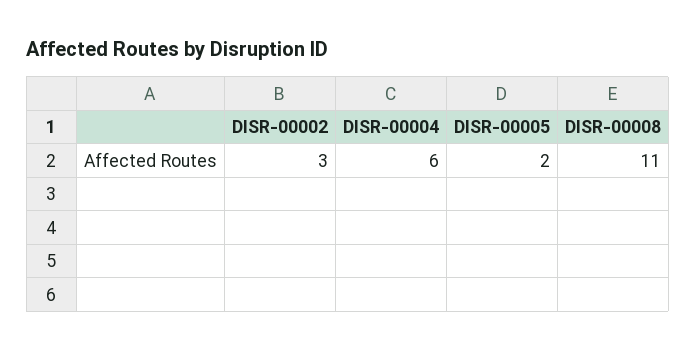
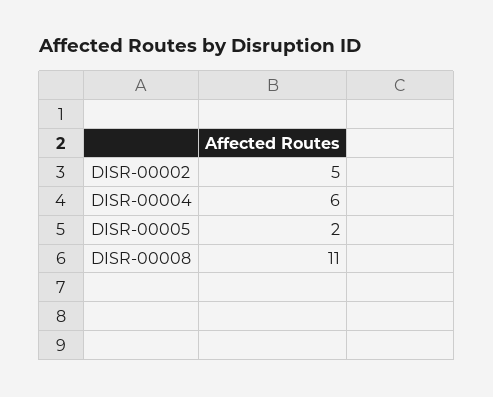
  {
-   "DISR-00002": 3,
+   "DISR-00002": 5,
    "DISR-00004": 6,
    "DISR-00005": 2,
    "DISR-00008": 11
  }

